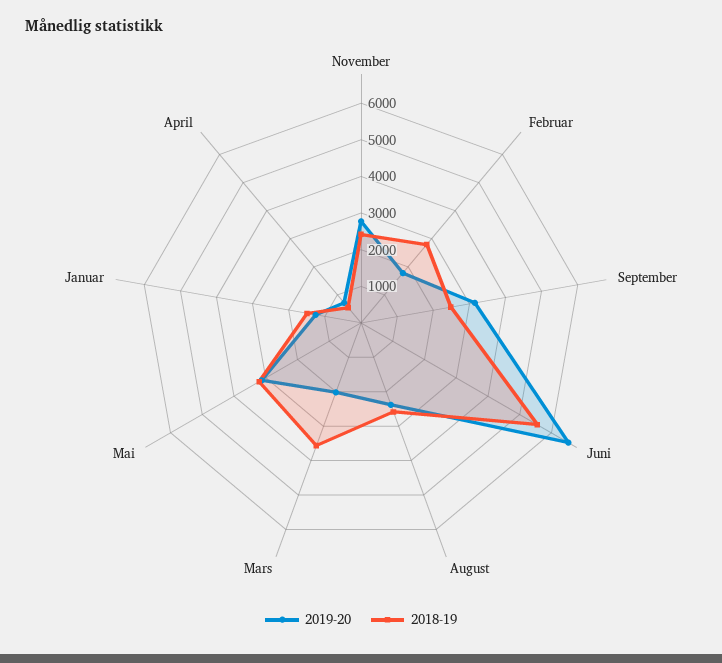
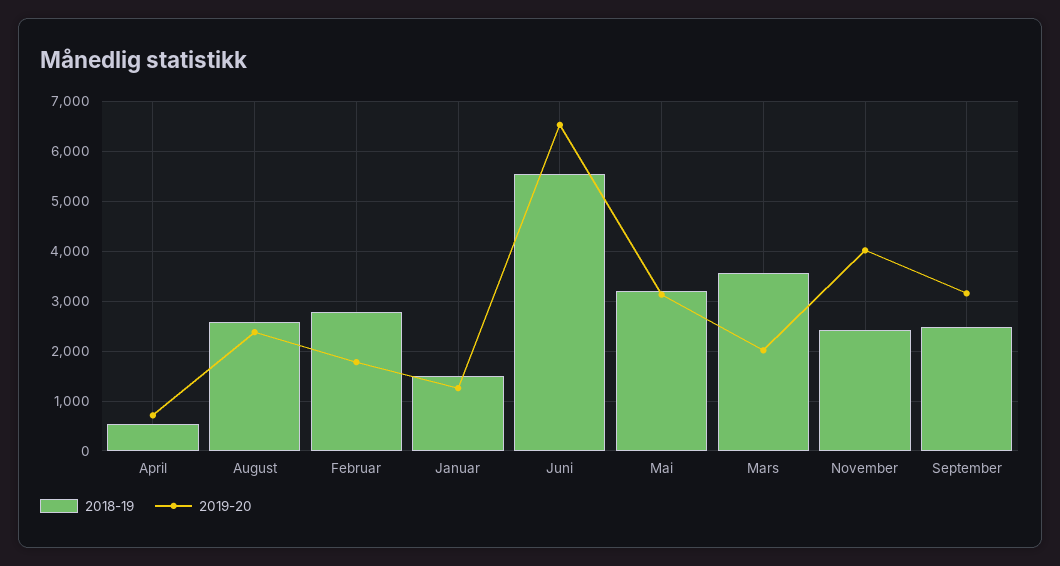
  {
    "2019-20": {
-     "November": 2750,
+     "November": 4000,
      "Februar": 1800,
      "September": 3200,
      "Juni": 6600,
      "August": 2400,
      "Mars": 2000,
      "Mai": 3200,
      "Januar": 1200,
      "April": 800
    },
    "2018-19": {
      "November": 2400,
      "Februar": 2800,
      "September": 2400,
      "Juni": 5600,
      "August": 2600,
      "Mars": 3600,
      "Mai": 3200,
      "Januar": 1400,
      "April": 600
    }
  }

